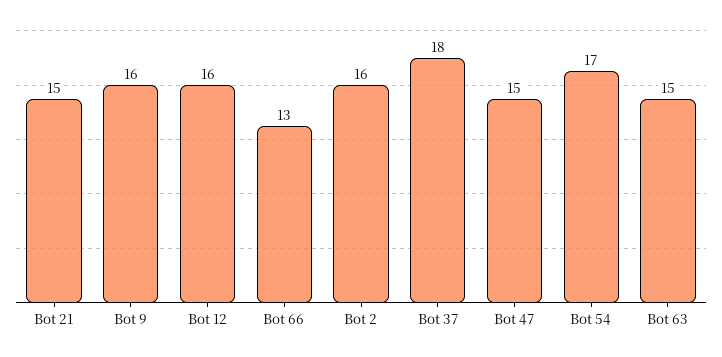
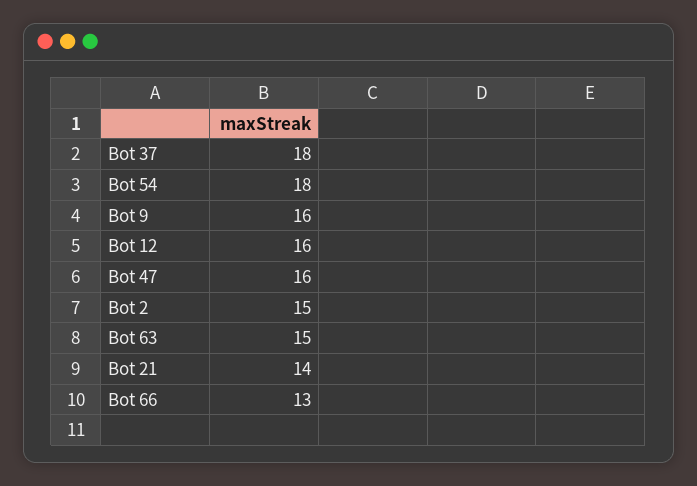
  {
-   "Bot 21": 15,
+   "Bot 21": 14,
    "Bot 9": 16,
    "Bot 12": 16,
    "Bot 66": 13,
-   "Bot 2": 16,
+   "Bot 2": 15,
    "Bot 37": 18,
-   "Bot 47": 15,
+   "Bot 47": 16,
-   "Bot 54": 17,
+   "Bot 54": 18,
    "Bot 63": 15
  }

